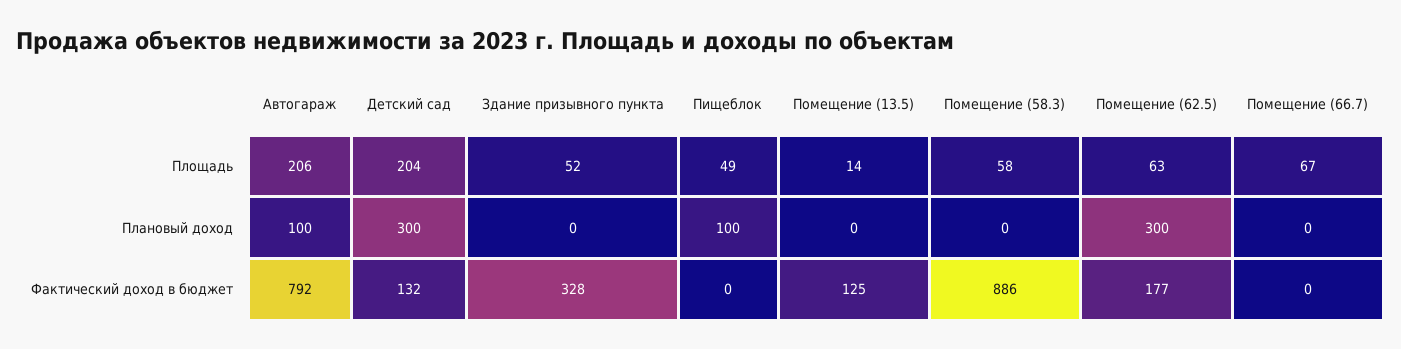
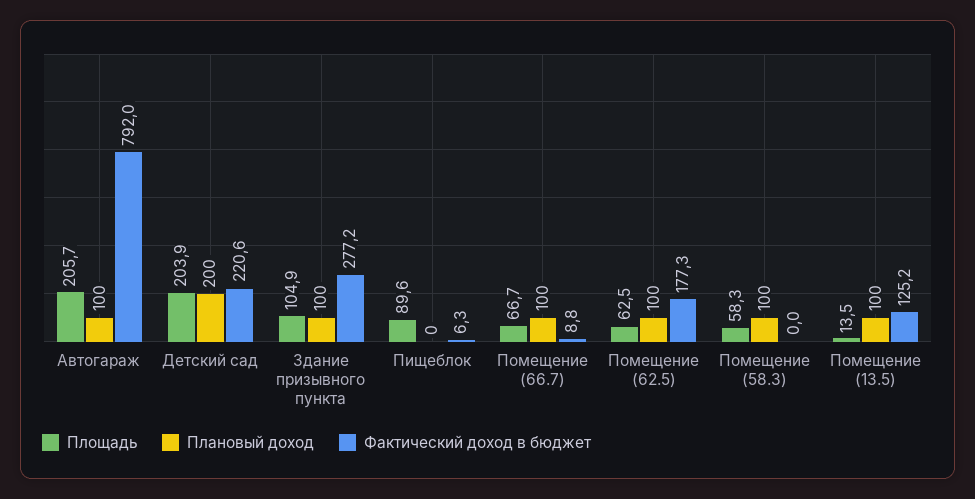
  {
    "Площадь": {
      "Автогараж": 205.7,
      "Детский сад": 203.9,
-     "Здание призывного пункта": 52,
+     "Здание призывного пункта": 104.9,
-     "Пищеблок": 49,
+     "Пищеблок": 89.6,
      "Помещение (13.5)": 13.5,
      "Помещение (58.3)": 58.3,
      "Помещение (62.5)": 62.5,
      "Помещение (66.7)": 66.7
    },
    "Плановый доход": {
      "Автогараж": 100,
-     "Детский сад": 300,
+     "Детский сад": 200,
-     "Здание призывного пункта": 0,
+     "Здание призывного пункта": 100,
-     "Пищеблок": 100,
+     "Пищеблок": 0,
-     "Помещение (13.5)": 0,
+     "Помещение (13.5)": 100,
-     "Помещение (58.3)": 0,
+     "Помещение (58.3)": 100,
-     "Помещение (62.5)": 300,
+     "Помещение (62.5)": 100,
-     "Помещение (66.7)": 0
+     "Помещение (66.7)": 100
    },
    "Фактический доход в бюджет": {
      "Автогараж": 792,
-     "Детский сад": 132,
+     "Детский сад": 220.6,
-     "Здание призывного пункта": 328,
+     "Здание призывного пункта": 277.2,
-     "Пищеблок": 0,
+     "Пищеблок": 6.3,
      "Помещение (13.5)": 125.2,
-     "Помещение (58.3)": 886,
+     "Помещение (58.3)": 0,
      "Помещение (62.5)": 177.3,
-     "Помещение (66.7)": 0
+     "Помещение (66.7)": 8.8
    }
  }

